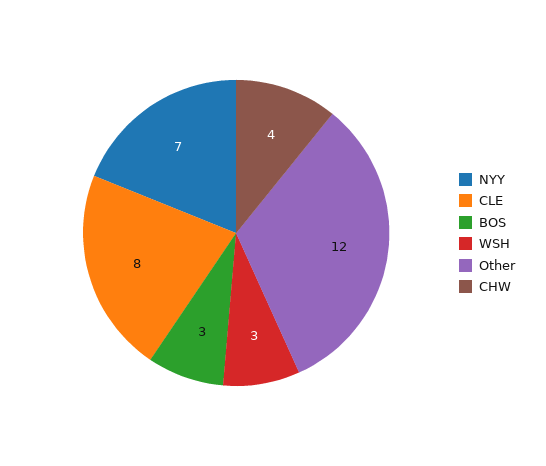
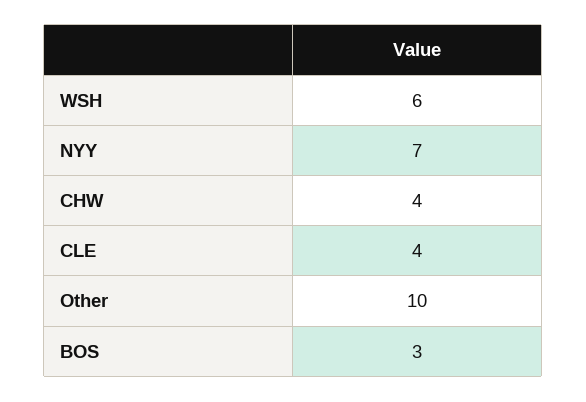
  {
    "NYY": 7,
-   "CLE": 8,
+   "CLE": 4,
    "BOS": 3,
-   "WSH": 3,
+   "WSH": 6,
-   "Other": 12,
+   "Other": 10,
    "CHW": 4
  }

